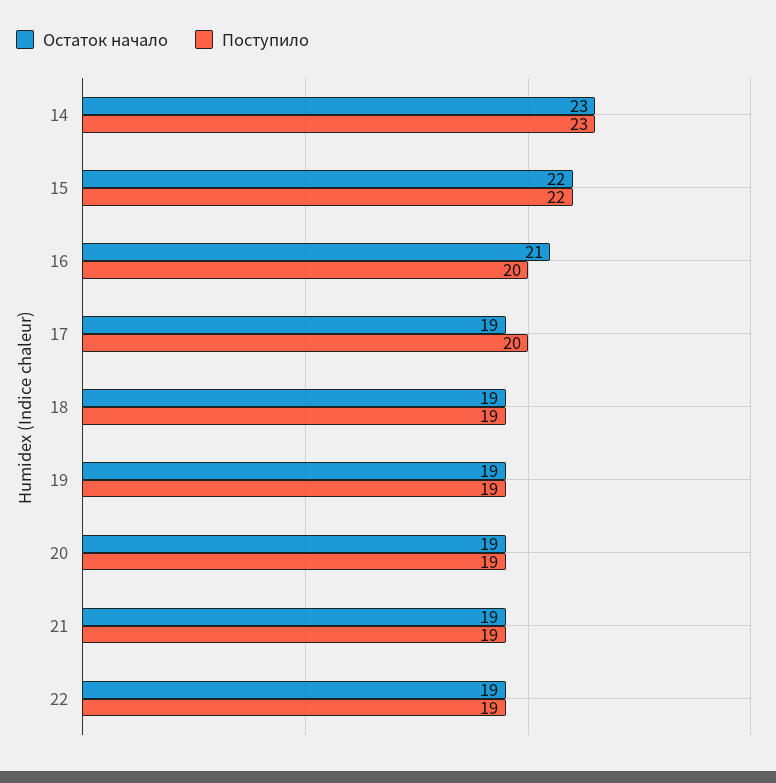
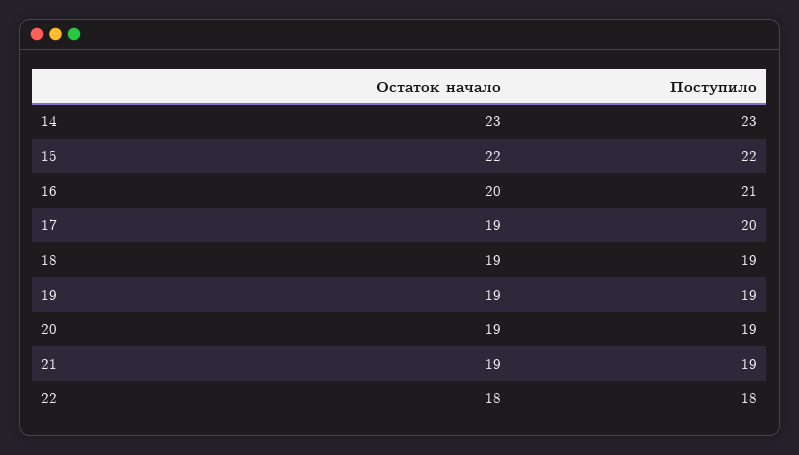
  {
    "Остаток начало": {
      "14": 23,
      "15": 22,
-     "16": 21,
+     "16": 20,
      "17": 19,
      "18": 19,
      "19": 19,
      "20": 19,
      "21": 19,
-     "22": 19
+     "22": 18
    },
    "Поступило": {
      "14": 23,
      "15": 22,
-     "16": 20,
+     "16": 21,
      "17": 20,
      "18": 19,
      "19": 19,
      "20": 19,
      "21": 19,
-     "22": 19
+     "22": 18
    }
  }

